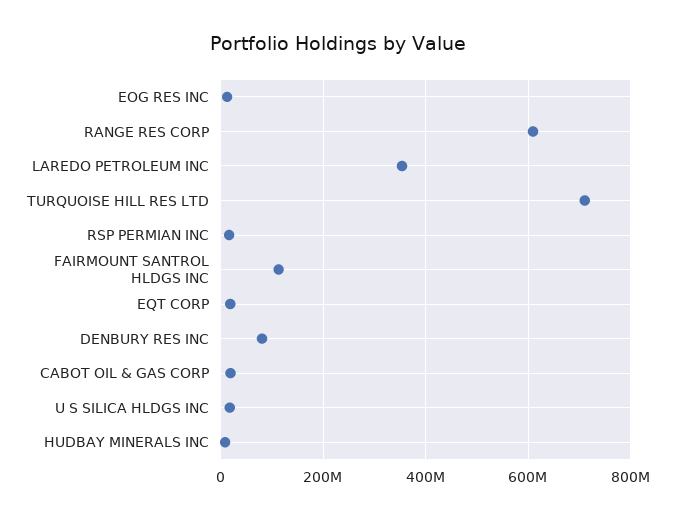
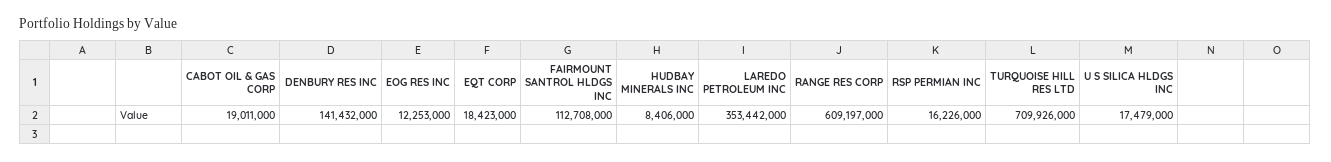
  {
    "EOG RES INC": 12253000,
    "RANGE RES CORP": 609197000,
    "LAREDO PETROLEUM INC": 353442000,
    "TURQUOISE HILL RES LTD": 709926000,
    "RSP PERMIAN INC": 16226000,
    "FAIRMOUNT SANTROL HLDGS INC": 112708000,
    "EQT CORP": 18423000,
-   "DENBURY RES INC": 80000000,
+   "DENBURY RES INC": 141432000,
    "CABOT OIL & GAS CORP": 19011000,
    "U S SILICA HLDGS INC": 17479000,
    "HUDBAY MINERALS INC": 8406000
  }

